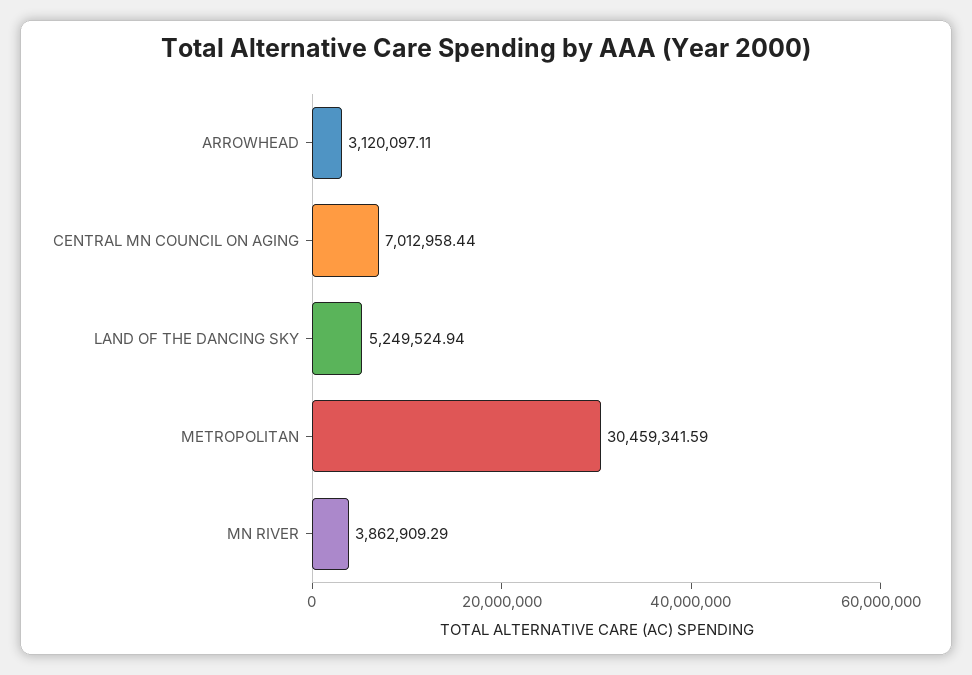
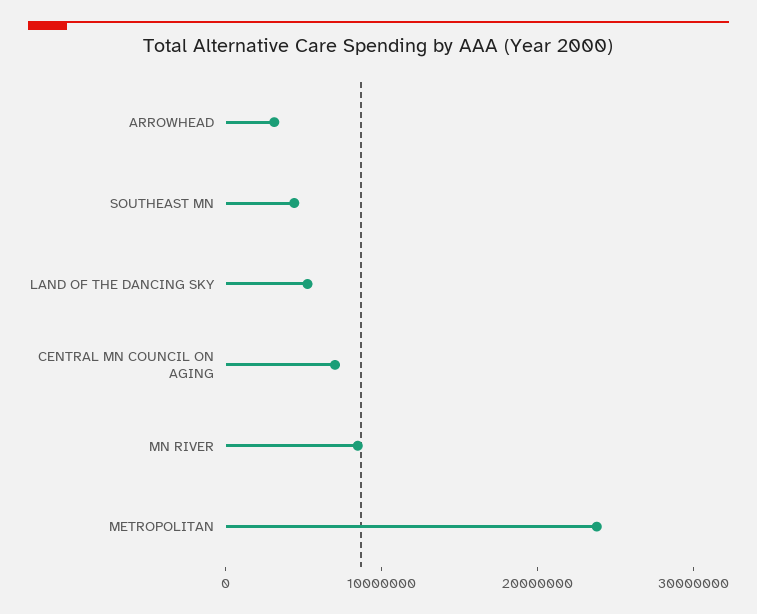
  {
    "ARROWHEAD": 3120097.11,
    "CENTRAL MN COUNCIL ON AGING": 7012958.44,
    "LAND OF THE DANCING SKY": 5249524.94,
-   "METROPOLITAN": 30459341.59,
+   "METROPOLITAN": 24000000,
-   "MN RIVER": 3862909.29
+   "MN RIVER": 8000000,
+   "SOUTHEAST MN": 4000000
  }

